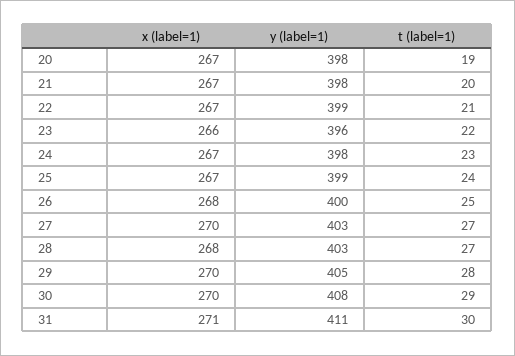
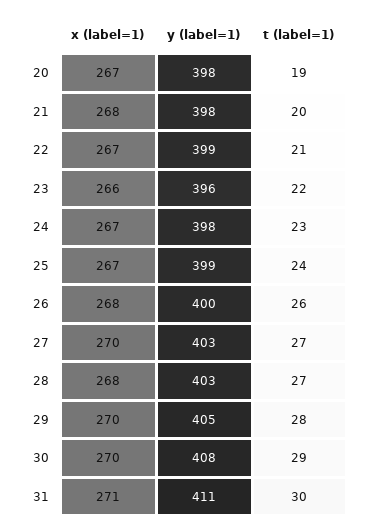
  {
    "x (label=1)": {
      "20": 267,
-     "21": 267,
+     "21": 268,
      "22": 267,
      "23": 266,
      "24": 267,
      "25": 267,
      "26": 268,
      "27": 270,
      "28": 268,
      "29": 270,
      "30": 270,
      "31": 271
    },
    "y (label=1)": {
      "20": 398,
      "21": 398,
      "22": 399,
      "23": 396,
      "24": 398,
      "25": 399,
      "26": 400,
      "27": 403,
      "28": 403,
      "29": 405,
      "30": 408,
      "31": 411
    },
    "t (label=1)": {
      "20": 19,
      "21": 20,
      "22": 21,
      "23": 22,
      "24": 23,
      "25": 24,
-     "26": 25,
+     "26": 26,
      "27": 27,
      "28": 27,
      "29": 28,
      "30": 29,
      "31": 30
    }
  }

